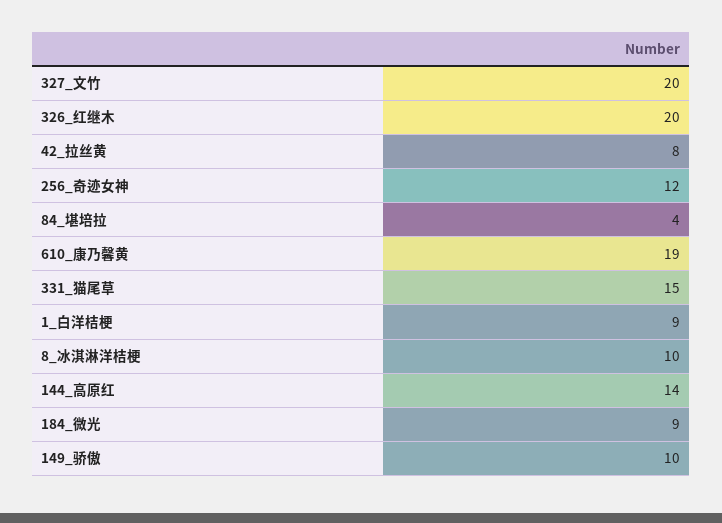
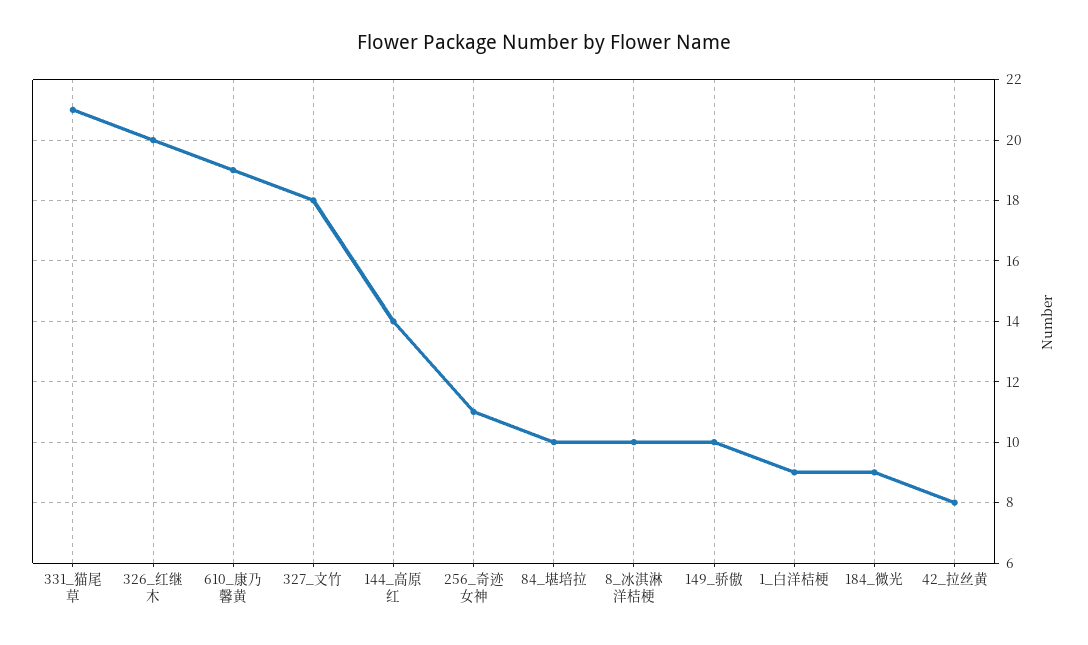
  {
-   "327_文竹": 20,
+   "327_文竹": 18,
    "326_红继木": 20,
    "42_拉丝黄": 8,
-   "256_奇迹女神": 12,
+   "256_奇迹女神": 11,
-   "84_堪培拉": 4,
+   "84_堪培拉": 10,
    "610_康乃馨黄": 19,
-   "331_猫尾草": 15,
+   "331_猫尾草": 21,
    "1_白洋桔梗": 9,
    "8_冰淇淋洋桔梗": 10,
    "144_高原红": 14,
    "184_微光": 9,
    "149_骄傲": 10
  }

